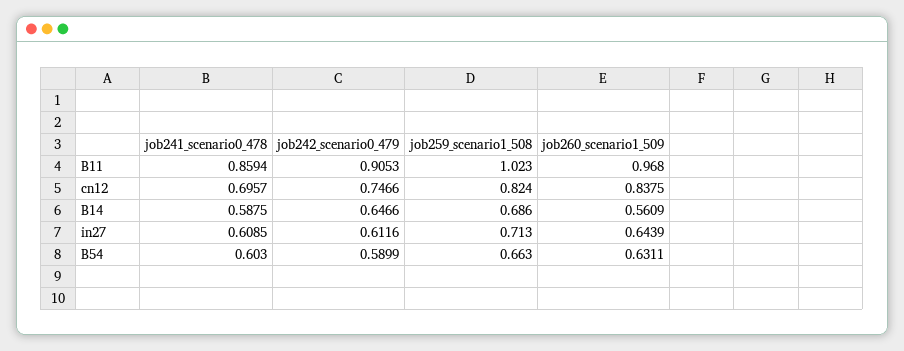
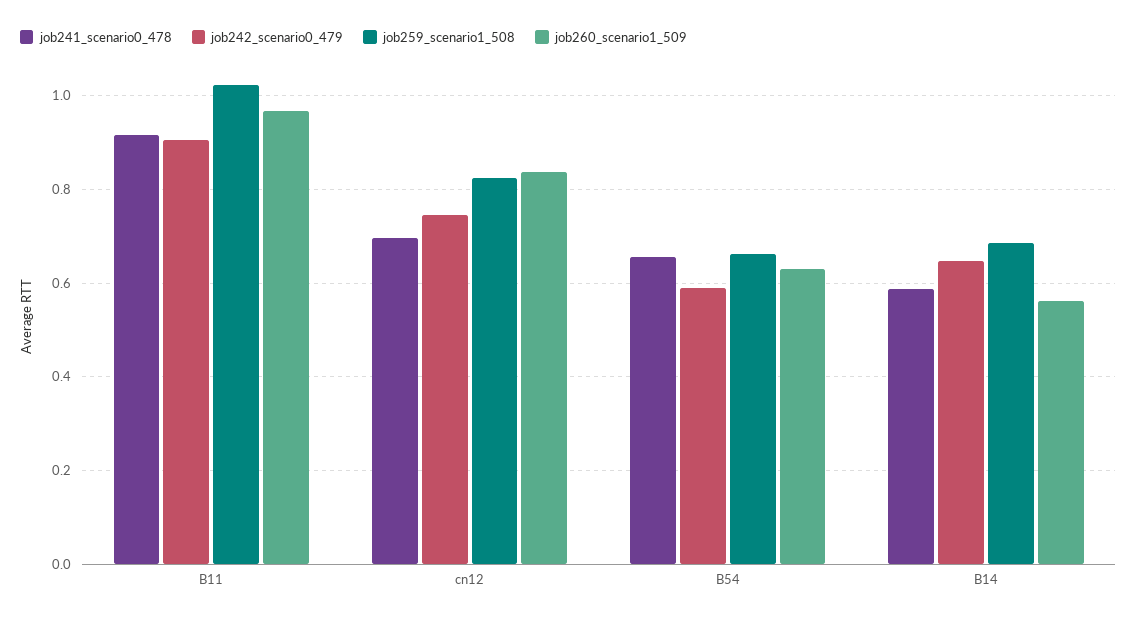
  {
    "job241_scenario0_478": {
-     "B11": 0.8594,
+     "B11": 0.92,
      "cn12": 0.6957,
      "B14": 0.5875,
-     "in27": 0.6085,
-     "B54": 0.603
+     "B54": 0.66
    },
    "job242_scenario0_479": {
      "B11": 0.9053,
      "cn12": 0.7466,
      "B14": 0.6466,
-     "in27": 0.6116,
      "B54": 0.5899
    },
    "job259_scenario1_508": {
      "B11": 1.023,
      "cn12": 0.824,
      "B14": 0.686,
-     "in27": 0.713,
      "B54": 0.663
    },
    "job260_scenario1_509": {
      "B11": 0.968,
      "cn12": 0.8375,
      "B14": 0.5609,
-     "in27": 0.6439,
      "B54": 0.6311
    }
  }

